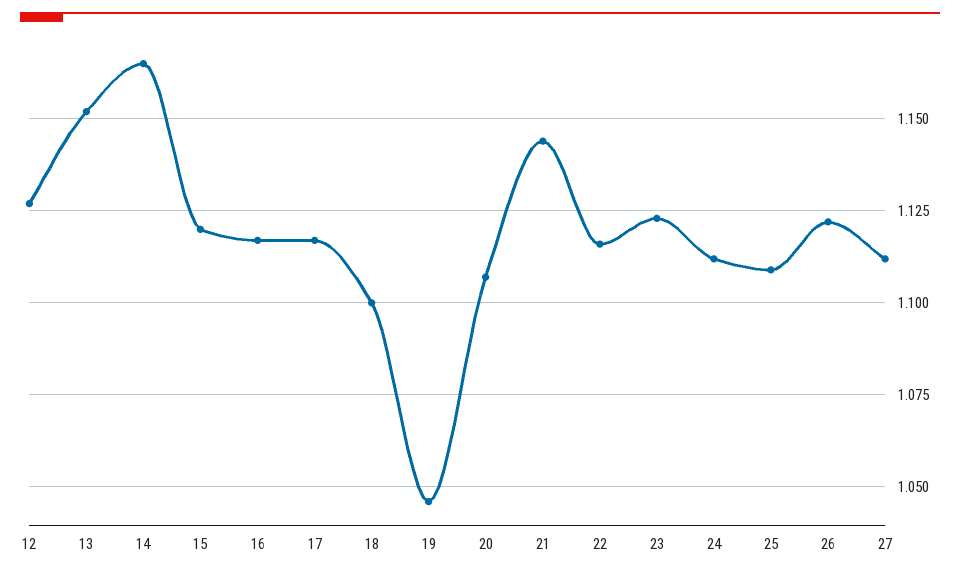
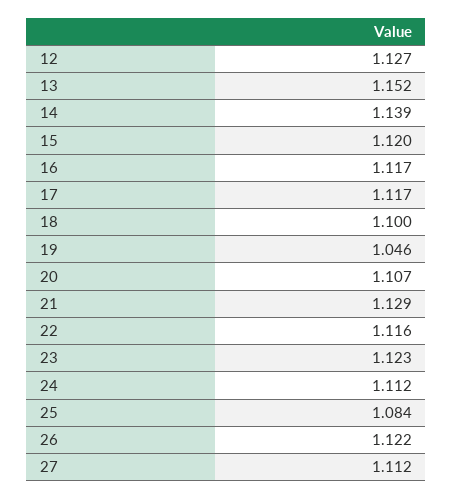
  {
    "12": 1.127,
    "13": 1.152,
-   "14": 1.165,
+   "14": 1.139,
    "15": 1.12,
    "16": 1.117,
    "17": 1.117,
    "18": 1.1,
    "19": 1.046,
    "20": 1.107,
-   "21": 1.145,
+   "21": 1.129,
    "22": 1.116,
    "23": 1.123,
    "24": 1.112,
-   "25": 1.11,
+   "25": 1.084,
    "26": 1.122,
    "27": 1.112
  }

